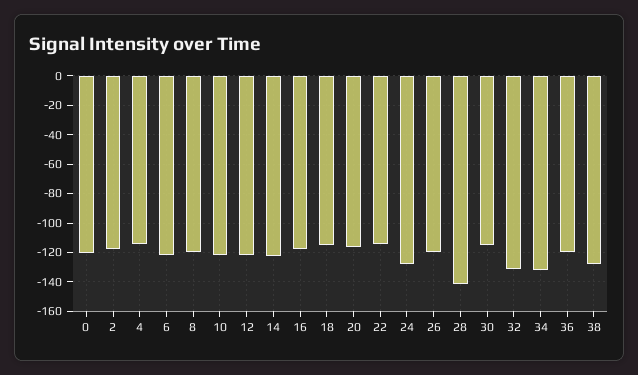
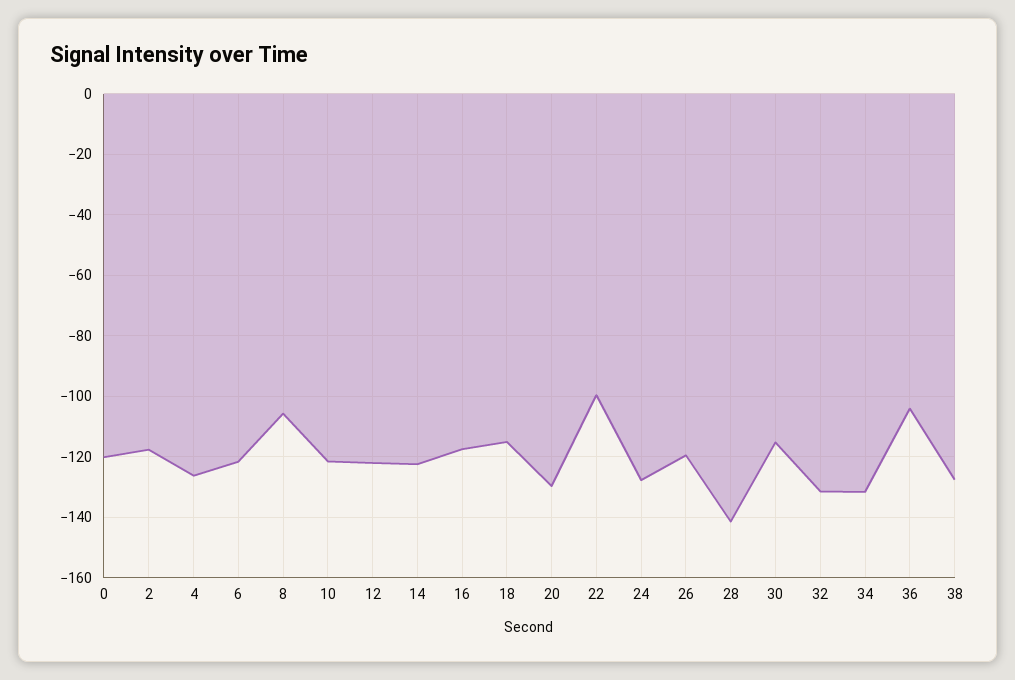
  {
    "0": -120,
    "2": -118,
-   "4": -115,
+   "4": -126,
    "6": -122,
-   "8": -120,
+   "8": -106,
    "10": -122,
    "12": -122,
    "14": -122,
    "16": -118,
    "18": -116,
-   "20": -115,
+   "20": -130,
-   "22": -115,
+   "22": -100,
    "24": -128,
    "26": -120,
    "28": -142,
    "30": -116,
    "32": -132,
    "34": -132,
-   "36": -120,
+   "36": -104,
    "38": -128
  }

